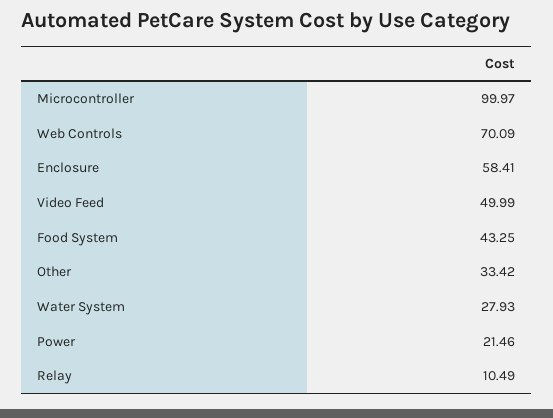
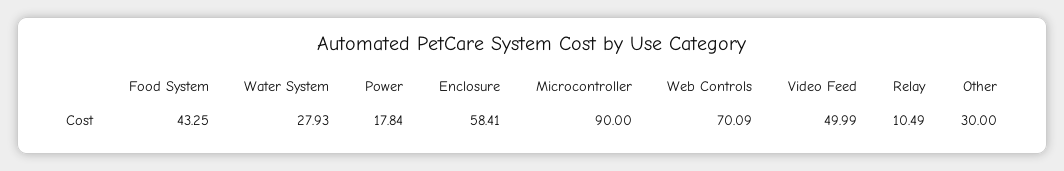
  {
-   "Microcontroller": 99.97,
+   "Microcontroller": 90,
    "Web Controls": 70.09,
    "Enclosure": 58.41,
    "Video Feed": 49.99,
    "Food System": 43.25,
-   "Other": 33.42,
+   "Other": 30,
    "Water System": 27.93,
-   "Power": 21.46,
+   "Power": 17.84,
    "Relay": 10.49
  }

